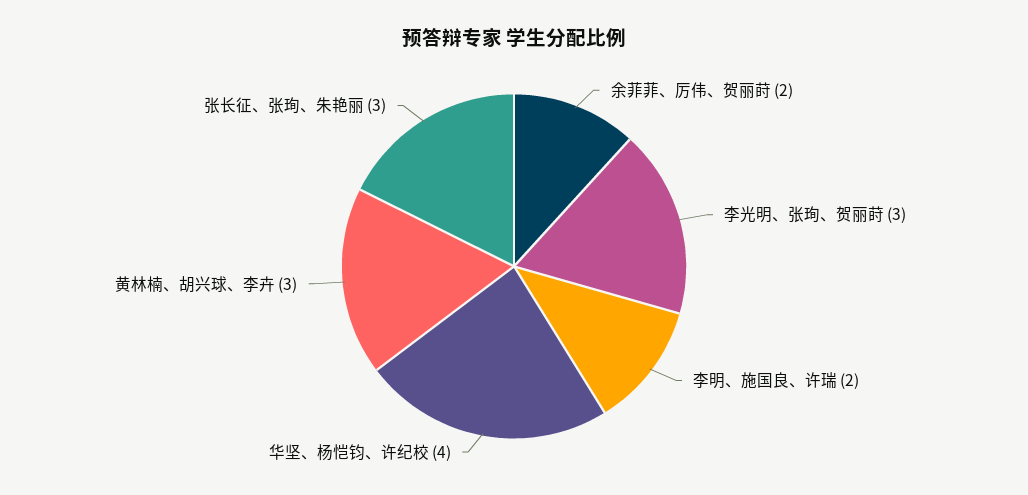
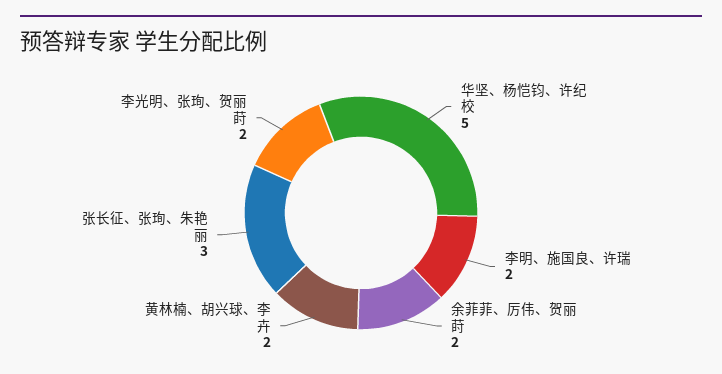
  {
    "余菲菲、厉伟、贺丽莳": 2,
-   "李光明、张珣、贺丽莳": 3,
+   "李光明、张珣、贺丽莳": 2,
    "李明、施国良、许瑞": 2,
-   "华坚、杨恺钧、许纪校": 4,
+   "华坚、杨恺钧、许纪校": 5,
-   "黄林楠、胡兴球、李卉": 3,
+   "黄林楠、胡兴球、李卉": 2,
    "张长征、张珣、朱艳丽": 3
  }

